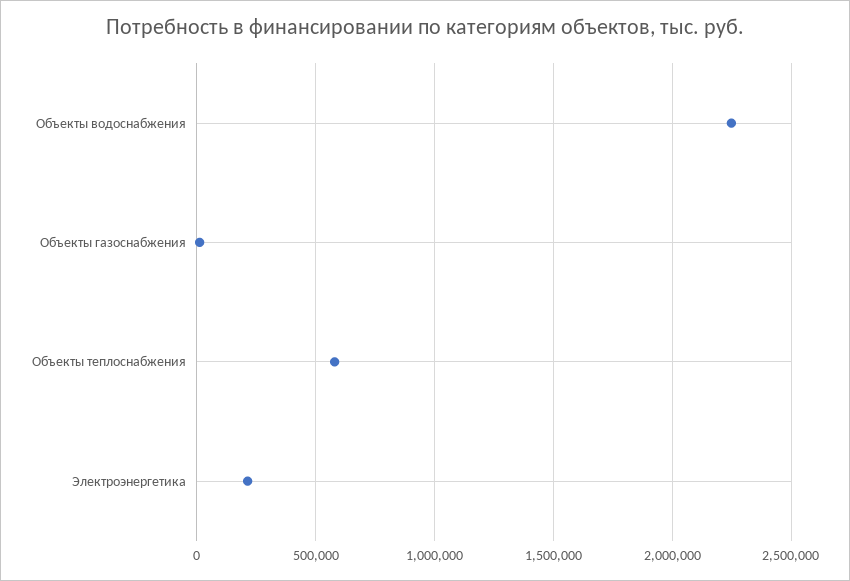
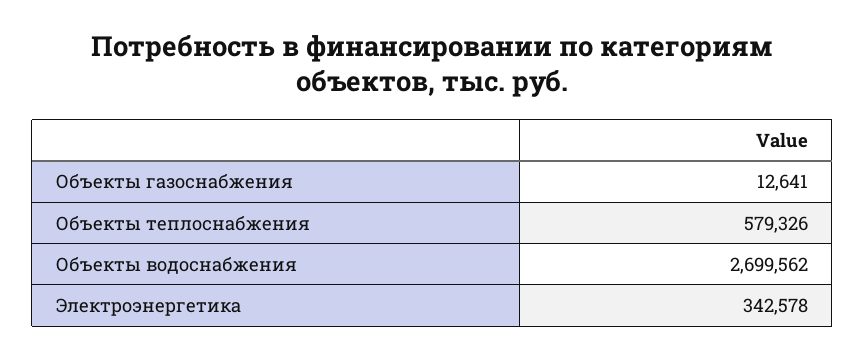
  {
-   "Объекты водоснабжения": 2250000,
+   "Объекты водоснабжения": 2699562,
    "Объекты газоснабжения": 12641,
    "Объекты теплоснабжения": 579326,
-   "Электроэнергетика": 200000
+   "Электроэнергетика": 342578
  }

